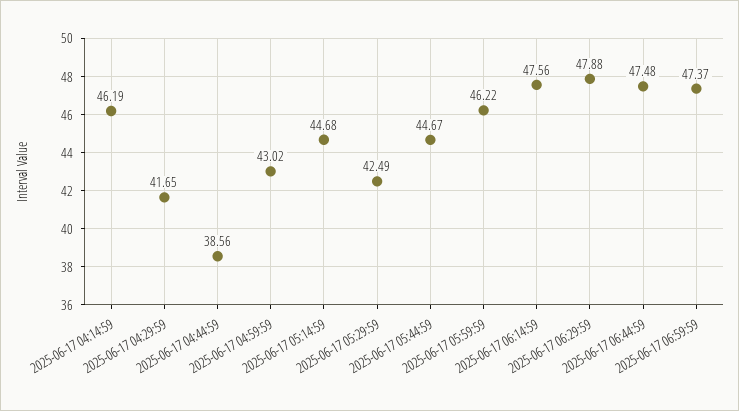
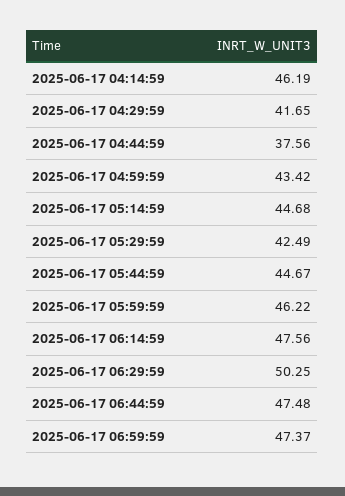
  {
    "2025-06-17 04:14:59": 46.19,
    "2025-06-17 04:29:59": 41.65,
-   "2025-06-17 04:44:59": 38.56,
+   "2025-06-17 04:44:59": 37.56,
-   "2025-06-17 04:59:59": 43.02,
+   "2025-06-17 04:59:59": 43.42,
    "2025-06-17 05:14:59": 44.68,
    "2025-06-17 05:29:59": 42.49,
    "2025-06-17 05:44:59": 44.67,
    "2025-06-17 05:59:59": 46.22,
    "2025-06-17 06:14:59": 47.56,
-   "2025-06-17 06:29:59": 47.88,
+   "2025-06-17 06:29:59": 50.25,
    "2025-06-17 06:44:59": 47.48,
    "2025-06-17 06:59:59": 47.37
  }

